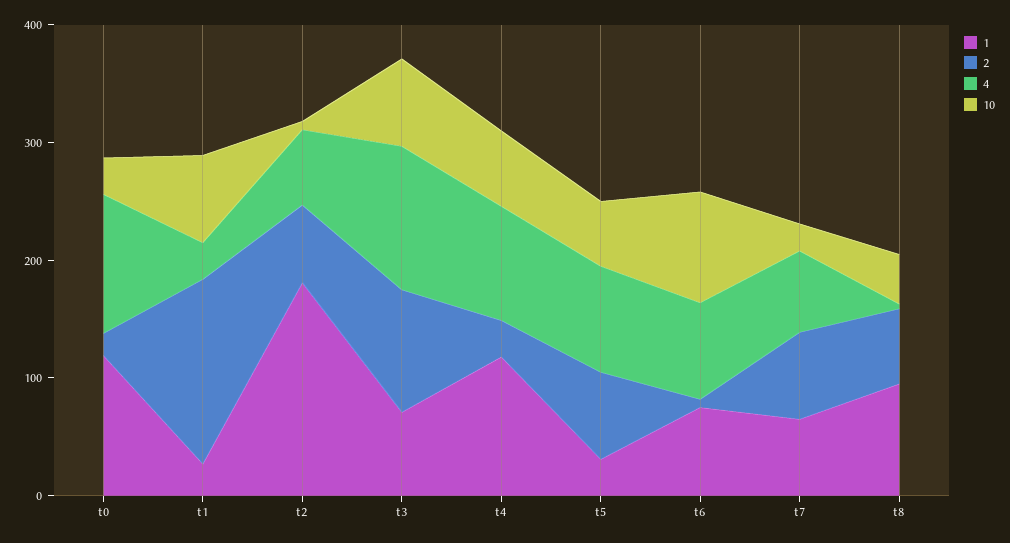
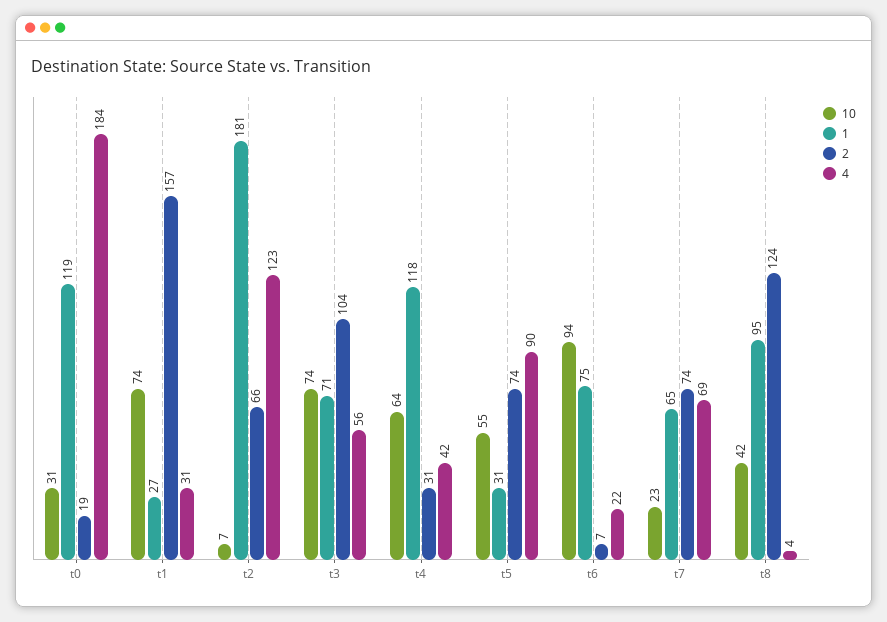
  {
    "1": {
      "t0": 119,
      "t1": 27,
      "t2": 181,
      "t3": 71,
      "t4": 118,
      "t5": 31,
      "t6": 75,
      "t7": 65,
      "t8": 95
    },
    "2": {
      "t0": 19,
      "t1": 157,
      "t2": 66,
      "t3": 104,
      "t4": 31,
      "t5": 74,
      "t6": 7,
      "t7": 74,
-     "t8": 60
+     "t8": 124
    },
    "4": {
-     "t0": 120,
+     "t0": 184,
      "t1": 31,
-     "t2": 60,
+     "t2": 123,
-     "t3": 120,
+     "t3": 56,
-     "t4": 100,
+     "t4": 42,
      "t5": 90,
-     "t6": 80,
+     "t6": 22,
      "t7": 69,
      "t8": 4
    },
    "10": {
      "t0": 31,
      "t1": 74,
      "t2": 7,
      "t3": 74,
      "t4": 64,
      "t5": 55,
      "t6": 94,
      "t7": 23,
      "t8": 42
    }
  }

